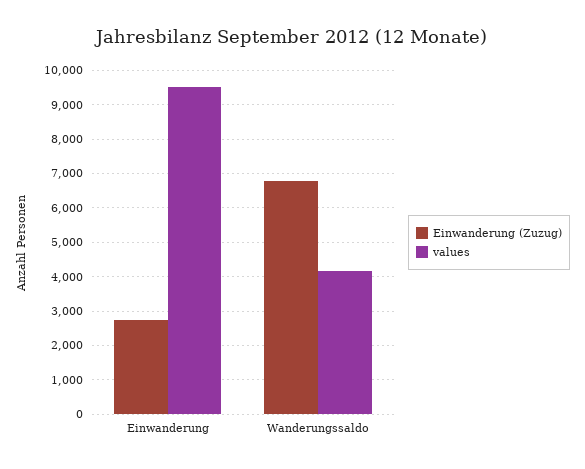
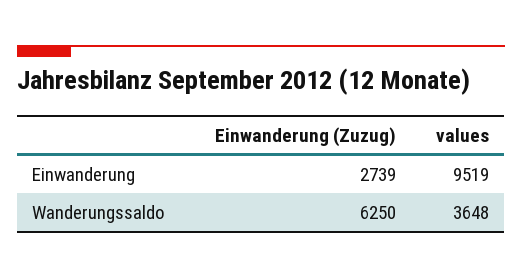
  {
    "Einwanderung (Zuzug)": {
      "Einwanderung": 2739,
-     "Wanderungssaldo": 6800
+     "Wanderungssaldo": 6250
    },
    "values": {
      "Einwanderung": 9519,
-     "Wanderungssaldo": 4200
+     "Wanderungssaldo": 3648
    }
  }

